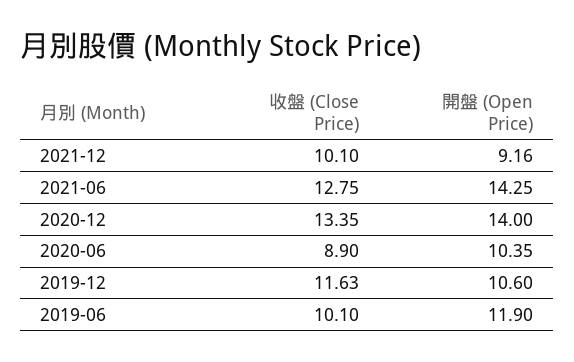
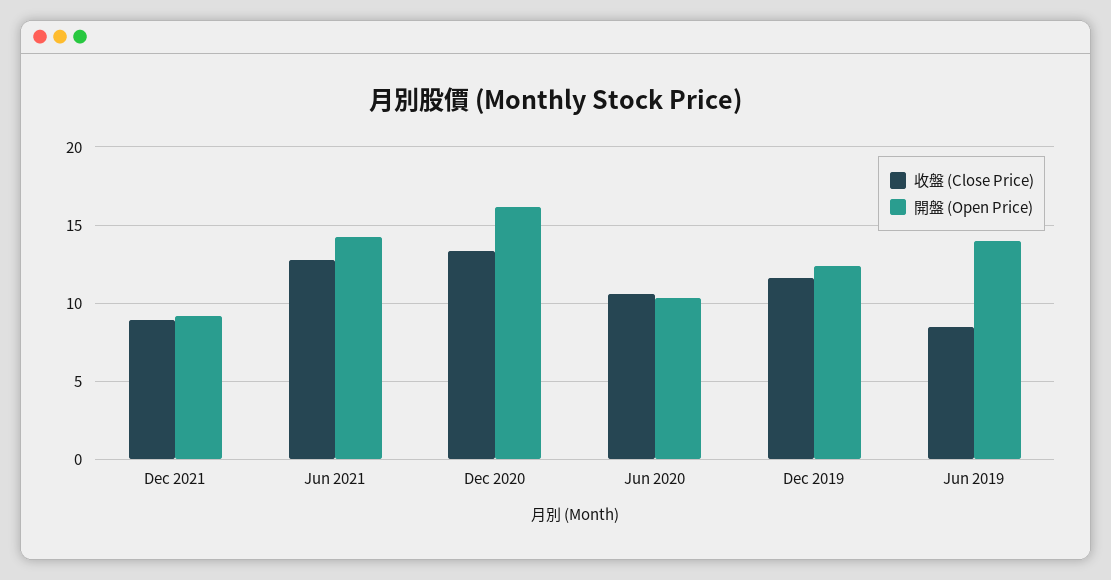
  {
    "收盤 (Close Price)": {
-     "2021-12": 10.1,
+     "2021-12": 9,
      "2021-06": 12.75,
      "2020-12": 13.35,
-     "2020-06": 8.9,
+     "2020-06": 10.5,
      "2019-12": 11.63,
-     "2019-06": 10.1
+     "2019-06": 8.5
    },
    "開盤 (Open Price)": {
      "2021-12": 9.16,
      "2021-06": 14.25,
-     "2020-12": 14,
+     "2020-12": 16,
      "2020-06": 10.35,
-     "2019-12": 10.6,
+     "2019-12": 12.5,
-     "2019-06": 11.9
+     "2019-06": 14
    }
  }

